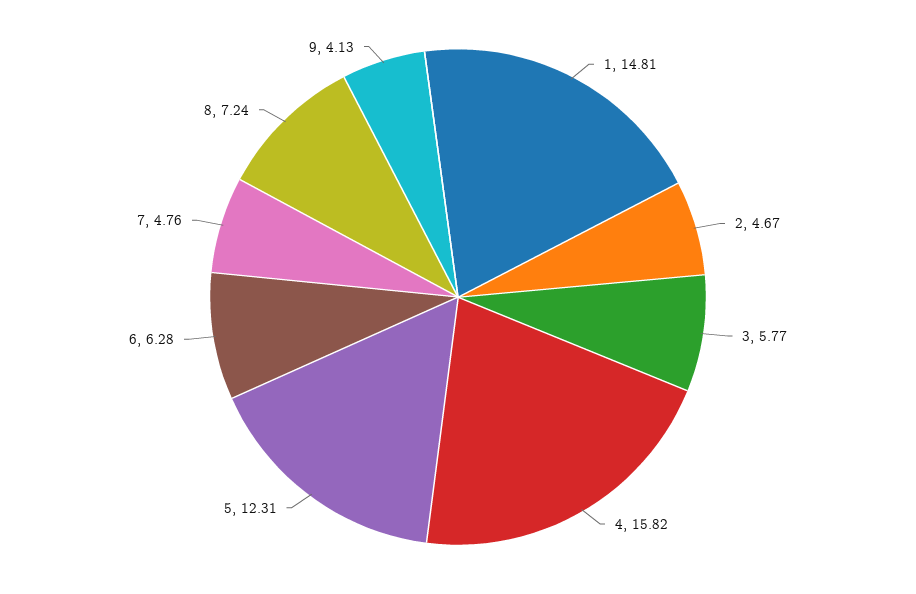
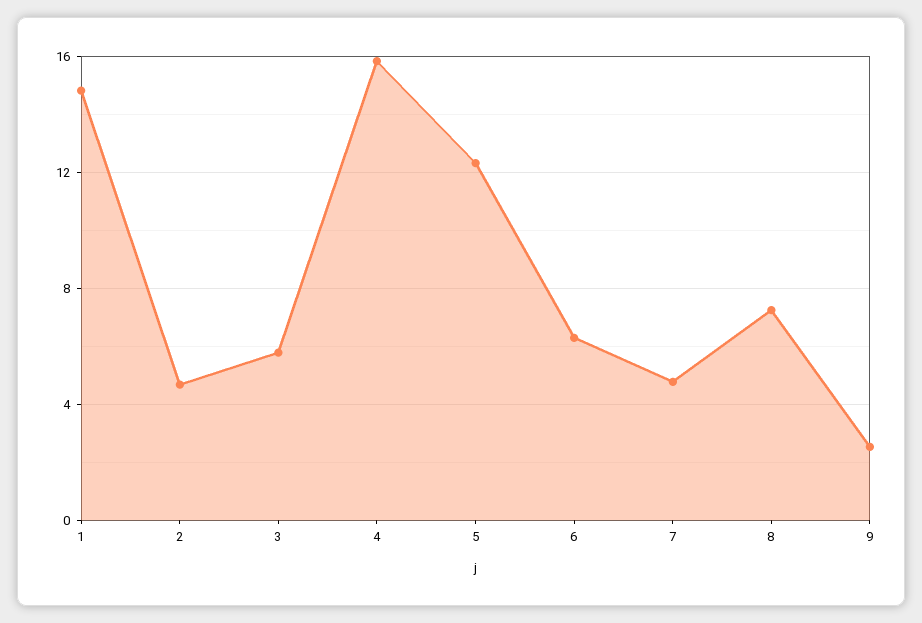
  {
    "1": 14.81,
    "2": 4.67,
    "3": 5.77,
    "4": 15.82,
    "5": 12.31,
    "6": 6.28,
    "7": 4.76,
    "8": 7.24,
-   "9": 4.13
+   "9": 2.5
  }

